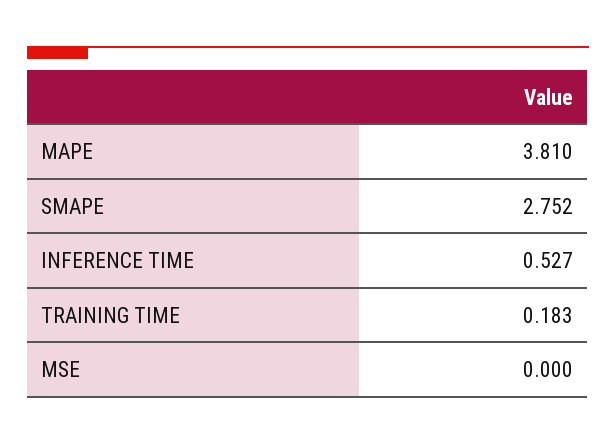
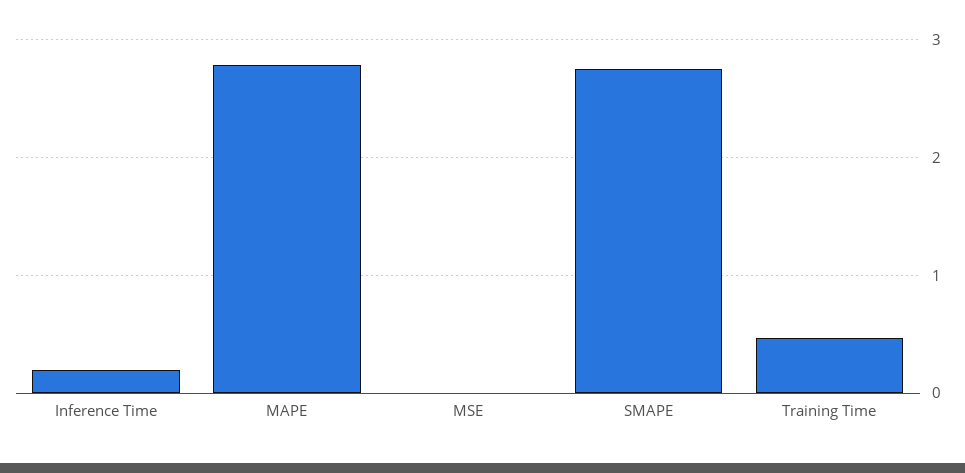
  {
-   "MAPE": 3.81,
+   "MAPE": 2.8,
    "SMAPE": 2.752,
-   "INFERENCE TIME": 0.527,
+   "INFERENCE TIME": 0.2,
-   "TRAINING TIME": 0.183,
+   "TRAINING TIME": 0.5,
    "MSE": 0
  }

